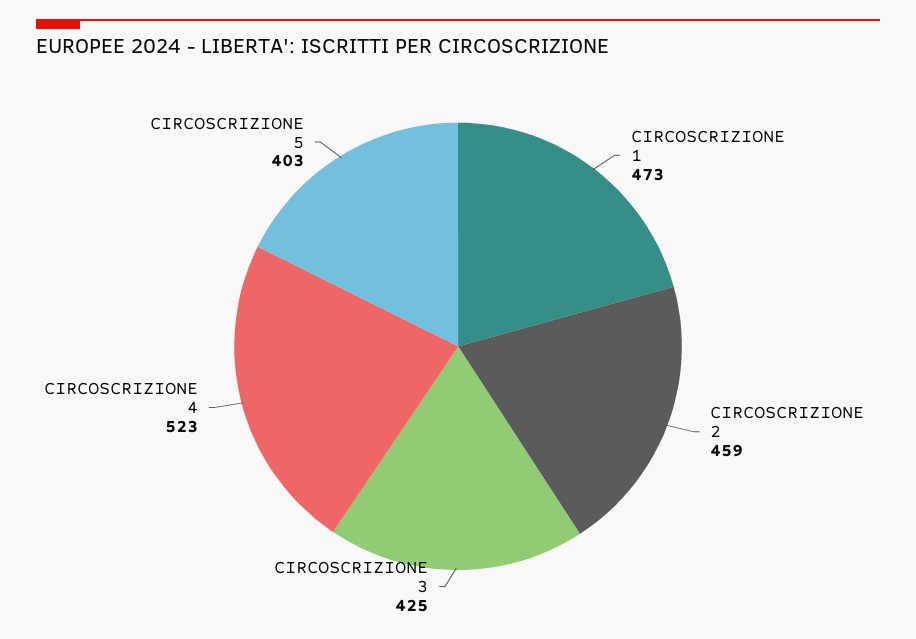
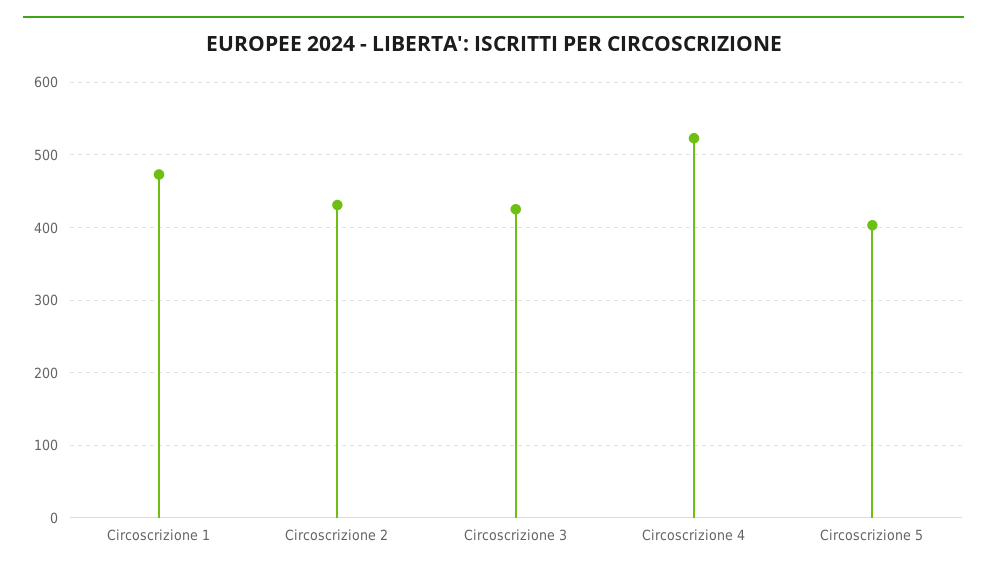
  {
    "CIRCOSCRIZIONE 1": 473,
-   "CIRCOSCRIZIONE 2": 459,
+   "CIRCOSCRIZIONE 2": 430,
    "CIRCOSCRIZIONE 3": 425,
    "CIRCOSCRIZIONE 4": 523,
    "CIRCOSCRIZIONE 5": 403
  }

